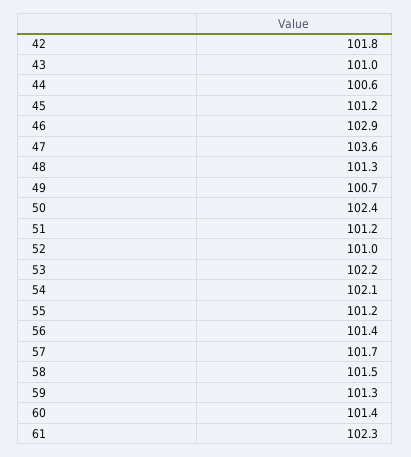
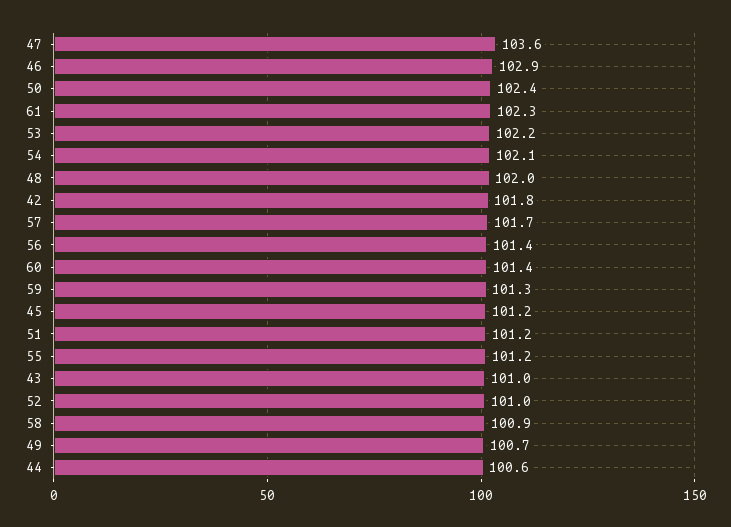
  {
    "42": 101.8,
    "43": 101,
    "44": 100.6,
    "45": 101.2,
    "46": 102.9,
    "47": 103.6,
-   "48": 101.3,
+   "48": 102,
    "49": 100.7,
    "50": 102.4,
    "51": 101.2,
    "52": 101,
    "53": 102.2,
    "54": 102.1,
    "55": 101.2,
    "56": 101.4,
    "57": 101.7,
-   "58": 101.5,
+   "58": 100.9,
    "59": 101.3,
    "60": 101.4,
    "61": 102.3
  }

